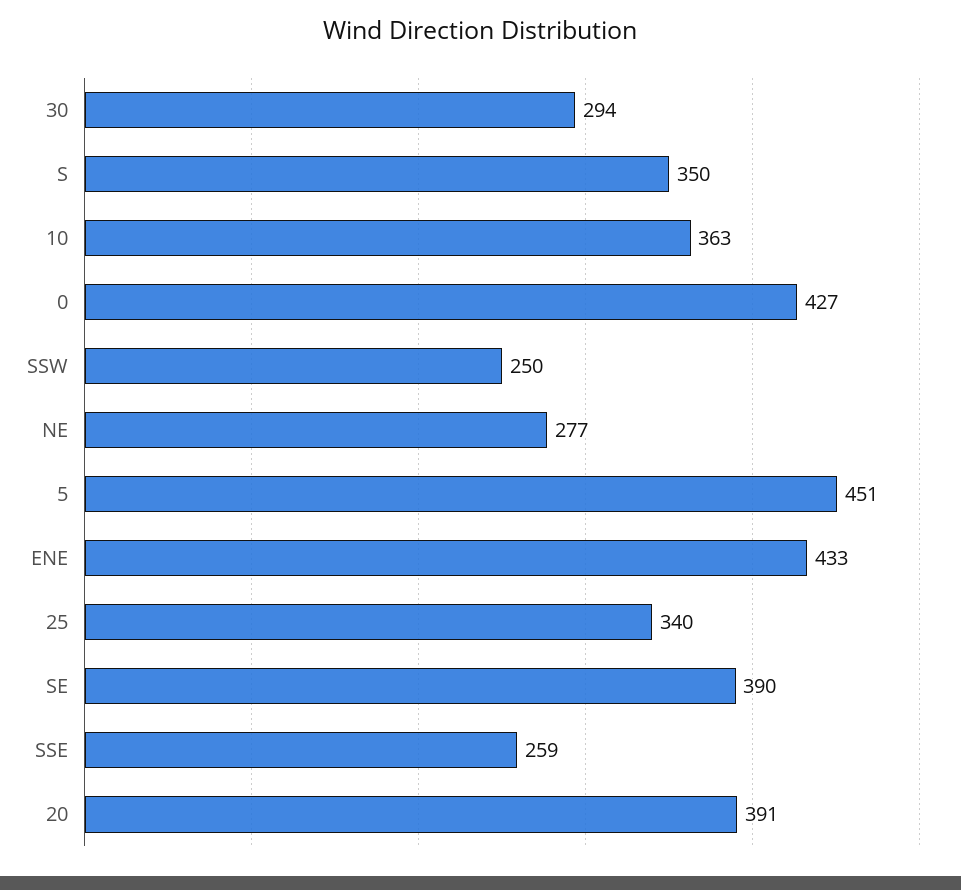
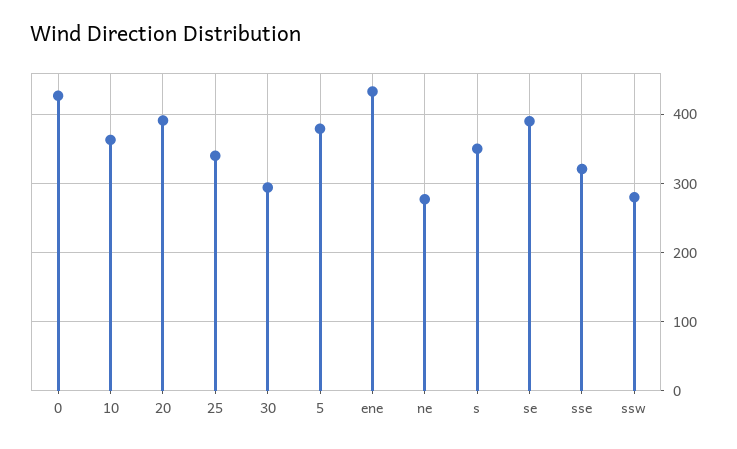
  {
    "30": 294,
    "S": 350,
    "10": 363,
    "0": 427,
-   "SSW": 250,
+   "SSW": 280,
    "NE": 277,
-   "5": 451,
+   "5": 380,
    "ENE": 433,
    "25": 340,
    "SE": 390,
-   "SSE": 259,
+   "SSE": 320,
    "20": 391
  }

